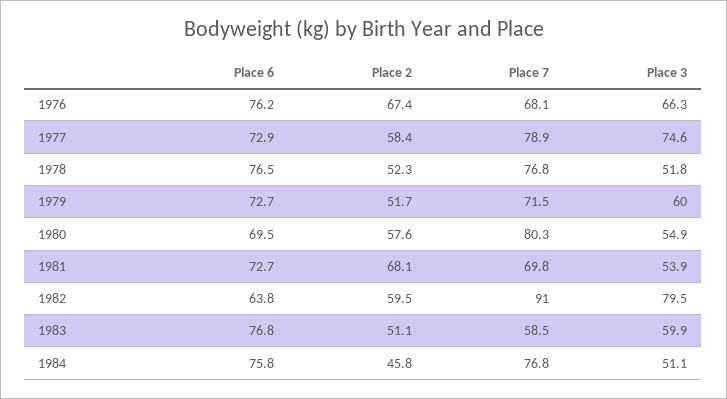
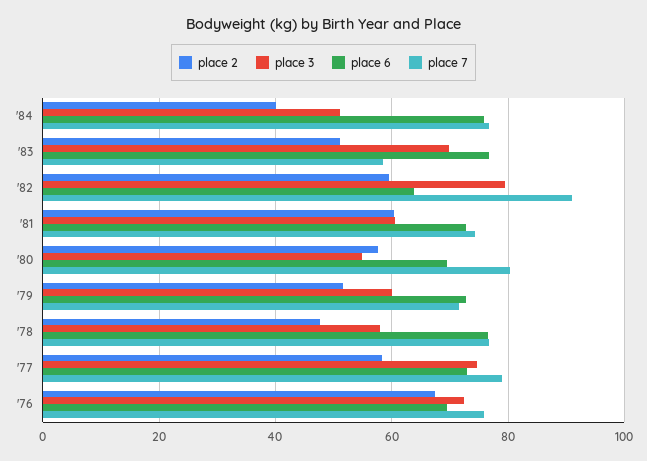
  {
    "Place 6": {
-     "1976": 76.2,
+     "1976": 70,
      "1977": 72.9,
      "1978": 76.5,
      "1979": 72.7,
      "1980": 69.5,
      "1981": 72.7,
      "1982": 63.8,
      "1983": 76.8,
      "1984": 75.8
    },
    "Place 2": {
      "1976": 67.4,
      "1977": 58.4,
-     "1978": 52.3,
+     "1978": 48,
      "1979": 51.7,
      "1980": 57.6,
-     "1981": 68.1,
+     "1981": 60,
      "1982": 59.5,
      "1983": 51.1,
-     "1984": 45.8
+     "1984": 40
    },
    "Place 7": {
-     "1976": 68.1,
+     "1976": 76,
      "1977": 78.9,
      "1978": 76.8,
      "1979": 71.5,
      "1980": 80.3,
-     "1981": 69.8,
+     "1981": 74,
      "1982": 91,
      "1983": 58.5,
      "1984": 76.8
    },
    "Place 3": {
-     "1976": 66.3,
+     "1976": 72,
      "1977": 74.6,
-     "1978": 51.8,
+     "1978": 58,
      "1979": 60,
      "1980": 54.9,
-     "1981": 53.9,
+     "1981": 60,
      "1982": 79.5,
-     "1983": 59.9,
+     "1983": 70,
      "1984": 51.1
    }
  }

